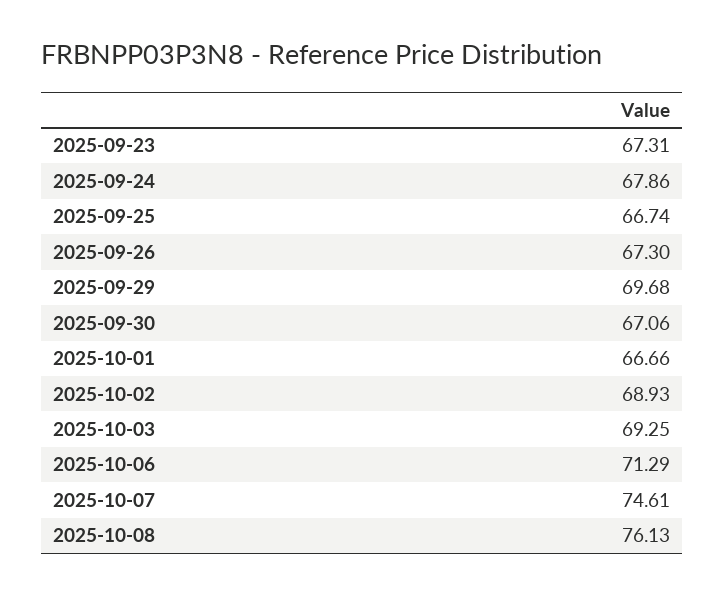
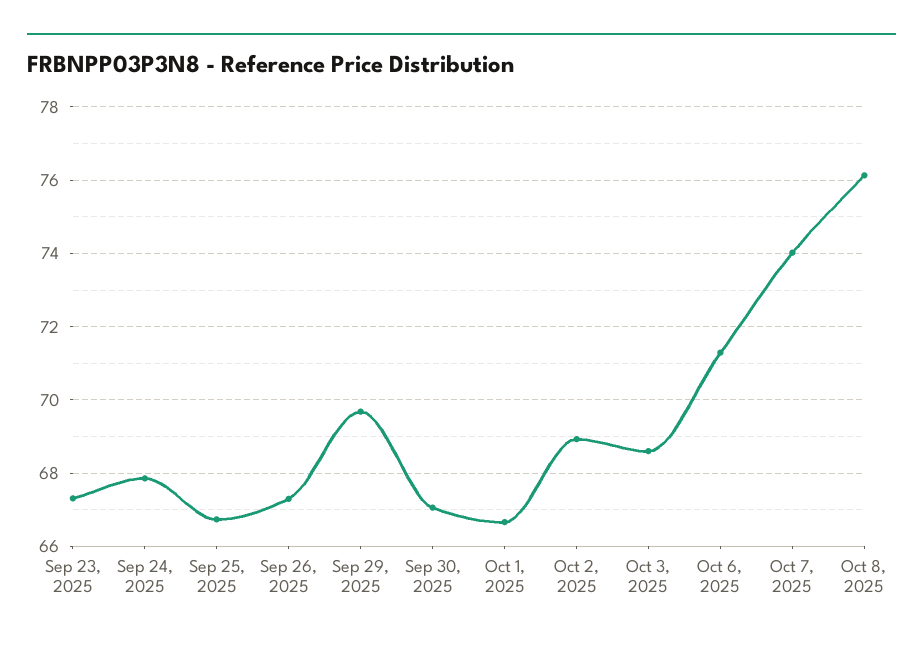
  {
    "2025-09-23": 67.31,
    "2025-09-24": 67.86,
    "2025-09-25": 66.74,
    "2025-09-26": 67.3,
    "2025-09-29": 69.68,
    "2025-09-30": 67.06,
    "2025-10-01": 66.66,
    "2025-10-02": 68.93,
-   "2025-10-03": 69.25,
+   "2025-10-03": 68.6,
    "2025-10-06": 71.29,
-   "2025-10-07": 74.61,
+   "2025-10-07": 74,
    "2025-10-08": 76.13
  }

